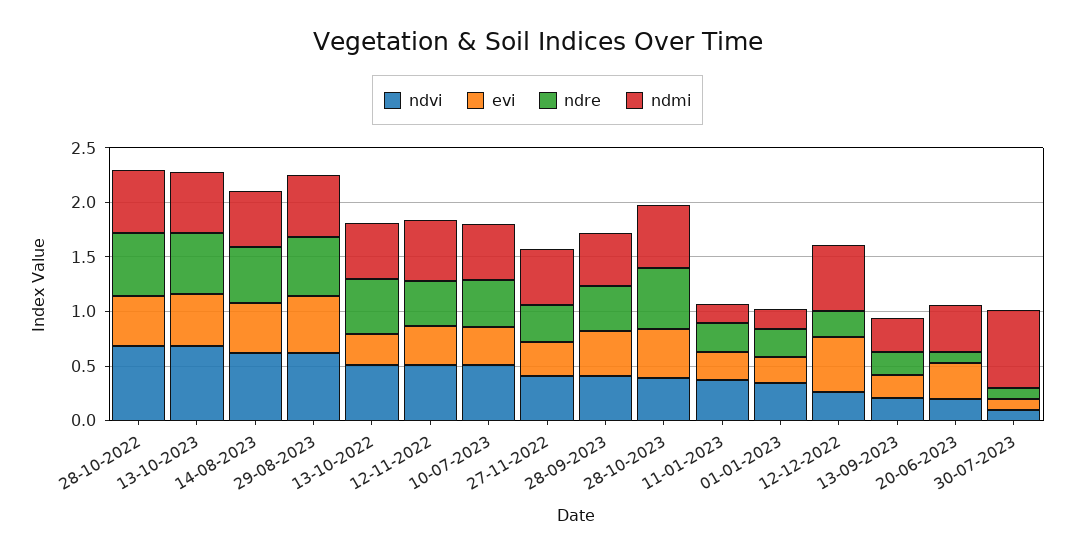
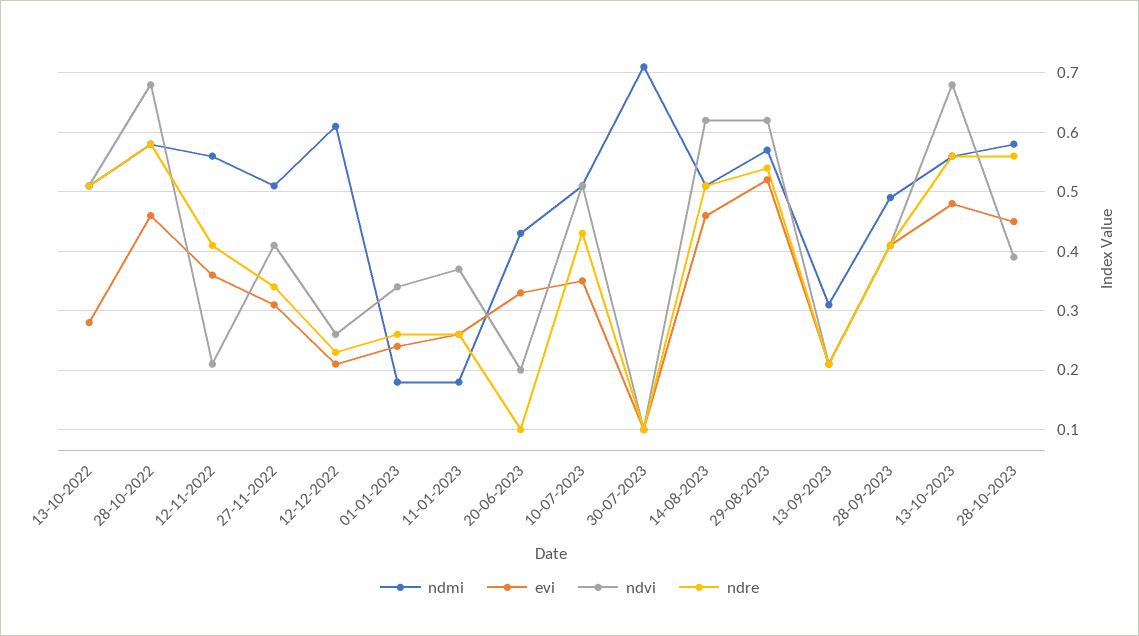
  {
    "ndvi": {
      "28-10-2022": 0.7,
      "13-10-2023": 0.7,
      "14-08-2023": 0.6,
      "29-08-2023": 0.6,
      "13-10-2022": 0.5,
-     "12-11-2022": 0.5,
+     "12-11-2022": 0.2,
      "10-07-2023": 0.5,
      "27-11-2022": 0.4,
      "28-09-2023": 0.4,
      "28-10-2023": 0.4,
      "11-01-2023": 0.35,
      "01-01-2023": 0.35,
      "12-12-2022": 0.25,
      "13-09-2023": 0.2,
      "20-06-2023": 0.2,
      "30-07-2023": 0.1
    },
    "evi": {
      "28-10-2022": 0.45,
      "13-10-2023": 0.5,
      "14-08-2023": 0.45,
      "29-08-2023": 0.5,
      "13-10-2022": 0.3,
      "12-11-2022": 0.35,
      "10-07-2023": 0.35,
      "27-11-2022": 0.3,
      "28-09-2023": 0.4,
      "28-10-2023": 0.45,
      "11-01-2023": 0.25,
      "01-01-2023": 0.25,
-     "12-12-2022": 0.5,
+     "12-12-2022": 0.2,
      "13-09-2023": 0.2,
      "20-06-2023": 0.35,
      "30-07-2023": 0.1
    },
    "ndre": {
      "28-10-2022": 0.6,
      "13-10-2023": 0.55,
      "14-08-2023": 0.5,
      "29-08-2023": 0.55,
      "13-10-2022": 0.5,
      "12-11-2022": 0.4,
      "10-07-2023": 0.45,
      "27-11-2022": 0.35,
      "28-09-2023": 0.4,
      "28-10-2023": 0.55,
      "11-01-2023": 0.25,
      "01-01-2023": 0.25,
      "12-12-2022": 0.25,
      "13-09-2023": 0.2,
      "20-06-2023": 0.1,
      "30-07-2023": 0.1
    },
    "ndmi": {
      "28-10-2022": 0.6,
      "13-10-2023": 0.55,
      "14-08-2023": 0.5,
      "29-08-2023": 0.55,
      "13-10-2022": 0.5,
      "12-11-2022": 0.55,
      "10-07-2023": 0.5,
      "27-11-2022": 0.5,
      "28-09-2023": 0.5,
      "28-10-2023": 0.6,
      "11-01-2023": 0.2,
      "01-01-2023": 0.2,
      "12-12-2022": 0.6,
      "13-09-2023": 0.3,
      "20-06-2023": 0.45,
      "30-07-2023": 0.7
    }
  }

